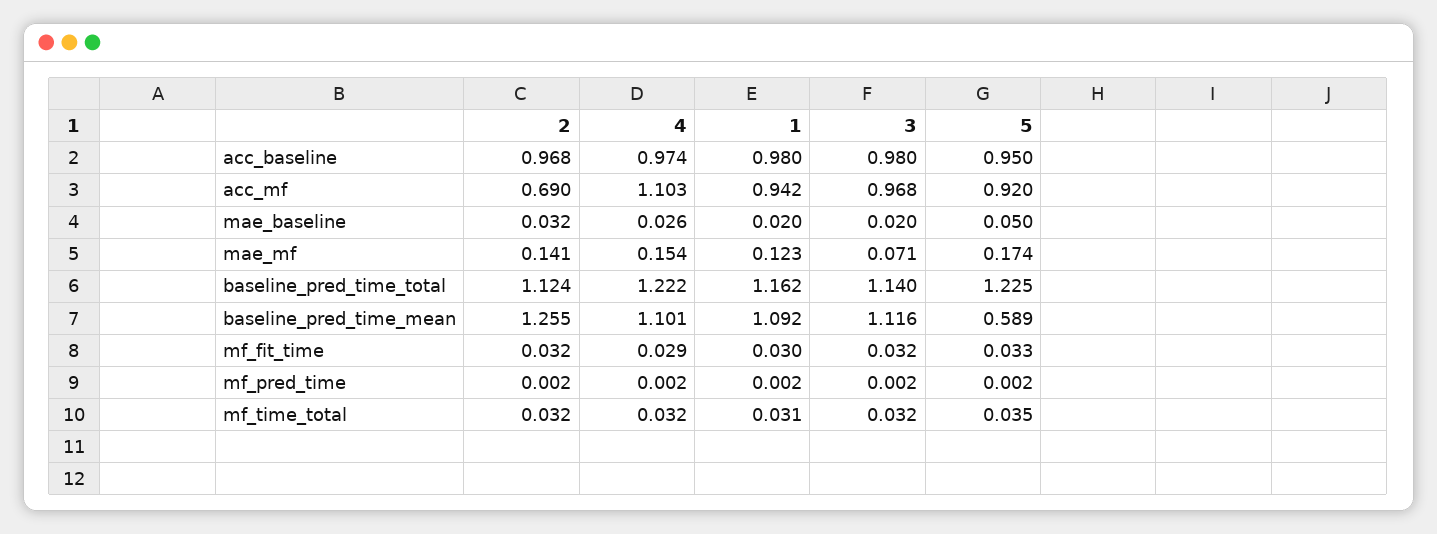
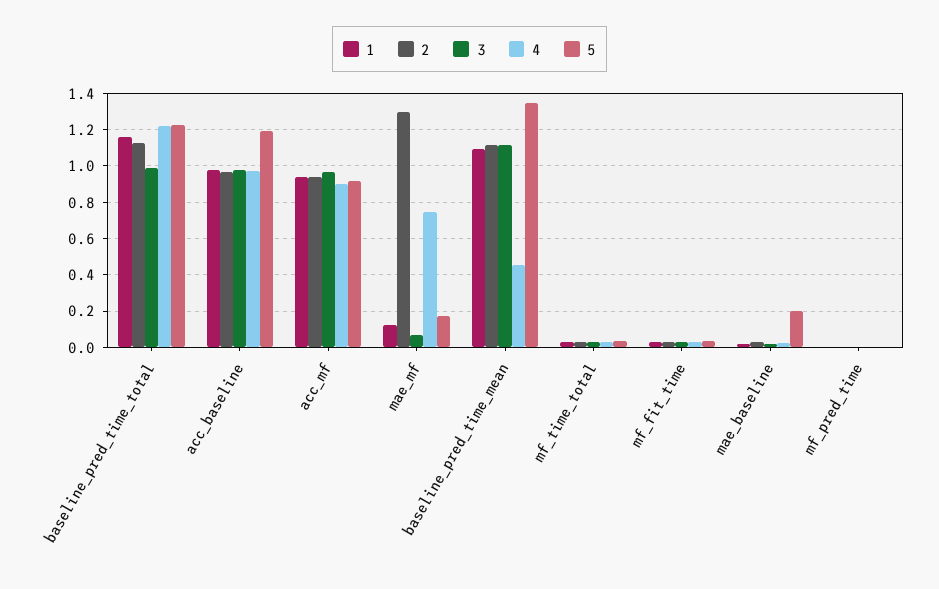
  {
    "2": {
      "acc_baseline": 0.968,
-     "acc_mf": 0.69,
+     "acc_mf": 0.95,
      "mae_baseline": 0.032,
-     "mae_mf": 0.141,
+     "mae_mf": 1.3,
      "baseline_pred_time_total": 1.124,
-     "baseline_pred_time_mean": 1.255,
+     "baseline_pred_time_mean": 1.1,
      "mf_fit_time": 0.032,
      "mf_pred_time": 0.002,
      "mf_time_total": 0.032
    },
    "4": {
      "acc_baseline": 0.974,
-     "acc_mf": 1.103,
+     "acc_mf": 0.9,
      "mae_baseline": 0.026,
-     "mae_mf": 0.154,
+     "mae_mf": 0.75,
      "baseline_pred_time_total": 1.222,
-     "baseline_pred_time_mean": 1.101,
+     "baseline_pred_time_mean": 0.45,
      "mf_fit_time": 0.029,
      "mf_pred_time": 0.002,
      "mf_time_total": 0.032
    },
    "1": {
      "acc_baseline": 0.98,
      "acc_mf": 0.942,
      "mae_baseline": 0.02,
      "mae_mf": 0.123,
      "baseline_pred_time_total": 1.162,
      "baseline_pred_time_mean": 1.092,
      "mf_fit_time": 0.03,
      "mf_pred_time": 0.002,
      "mf_time_total": 0.031
    },
    "3": {
      "acc_baseline": 0.98,
      "acc_mf": 0.968,
      "mae_baseline": 0.02,
      "mae_mf": 0.071,
-     "baseline_pred_time_total": 1.14,
+     "baseline_pred_time_total": 1,
      "baseline_pred_time_mean": 1.116,
      "mf_fit_time": 0.032,
      "mf_pred_time": 0.002,
      "mf_time_total": 0.032
    },
    "5": {
-     "acc_baseline": 0.95,
+     "acc_baseline": 1.2,
      "acc_mf": 0.92,
-     "mae_baseline": 0.05,
+     "mae_baseline": 0.2,
      "mae_mf": 0.174,
      "baseline_pred_time_total": 1.225,
-     "baseline_pred_time_mean": 0.589,
+     "baseline_pred_time_mean": 1.35,
      "mf_fit_time": 0.033,
      "mf_pred_time": 0.002,
      "mf_time_total": 0.035
    }
  }

